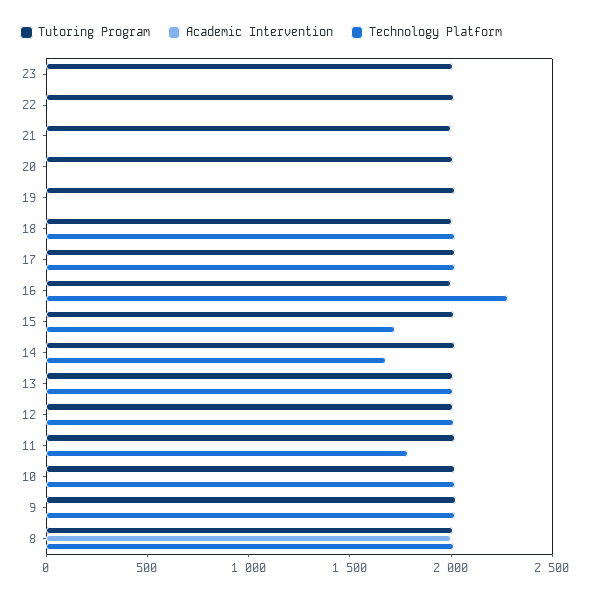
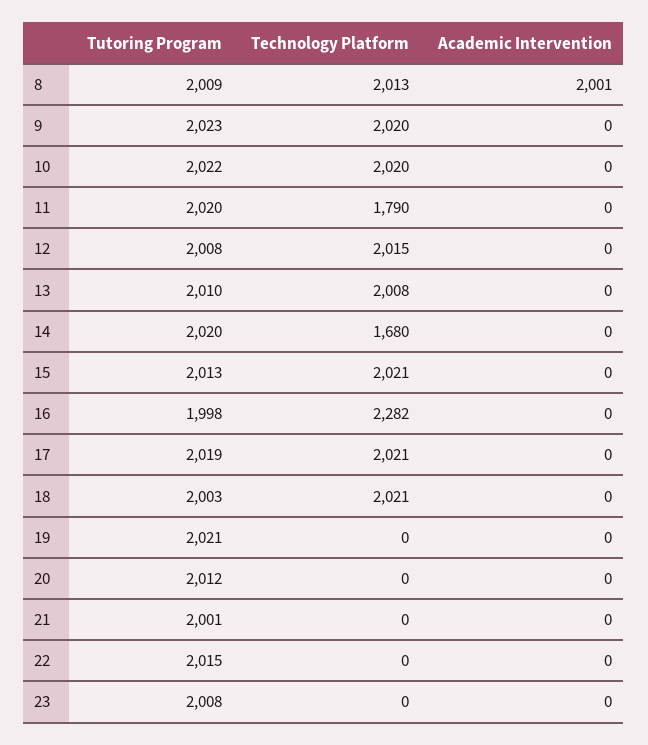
  {
    "Tutoring Program": {
      "23": 2008,
      "22": 2015,
      "21": 2001,
      "20": 2012,
      "19": 2021,
      "18": 2003,
      "17": 2019,
      "16": 1998,
      "15": 2013,
      "14": 2020,
      "13": 2010,
      "12": 2008,
      "11": 2020,
      "10": 2022,
      "9": 2023,
      "8": 2009
    },
    "Academic Intervention": {
      "23": 0,
      "22": 0,
      "21": 0,
      "20": 0,
      "19": 0,
      "18": 0,
      "17": 0,
      "16": 0,
      "15": 0,
      "14": 0,
      "13": 0,
      "12": 0,
      "11": 0,
      "10": 0,
      "9": 0,
      "8": 2001
    },
    "Technology Platform": {
      "23": 0,
      "22": 0,
      "21": 0,
      "20": 0,
      "19": 0,
      "18": 2021,
      "17": 2021,
      "16": 2282,
-     "15": 1700,
+     "15": 2021,
      "14": 1680,
      "13": 2008,
      "12": 2015,
      "11": 1790,
      "10": 2020,
      "9": 2020,
      "8": 2013
    }
  }

